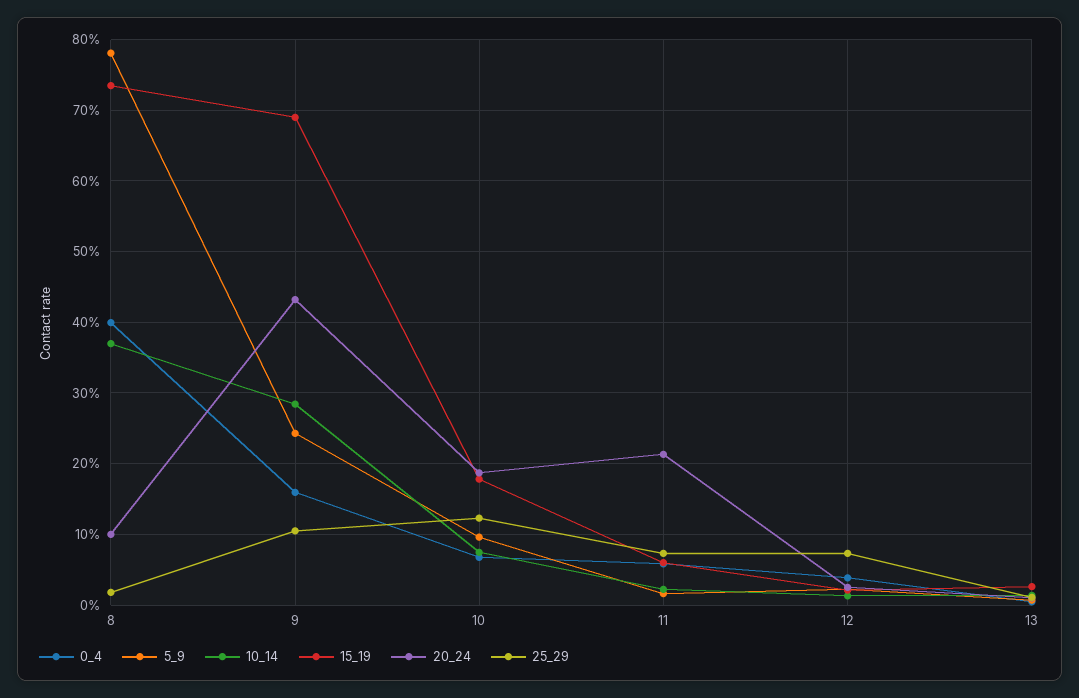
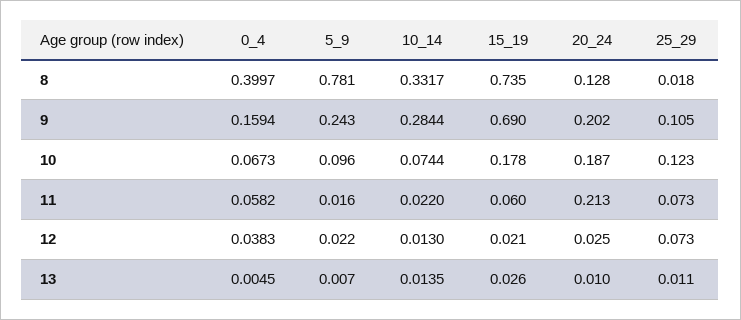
  {
    "0_4": {
      "8": 0.3997,
      "9": 0.1594,
      "10": 0.0673,
      "11": 0.0582,
      "12": 0.0383,
      "13": 0.0045
    },
    "5_9": {
      "8": 0.781,
      "9": 0.243,
      "10": 0.096,
      "11": 0.016,
      "12": 0.022,
      "13": 0.007
    },
    "10_14": {
-     "8": 0.37,
+     "8": 0.3317,
      "9": 0.2844,
      "10": 0.0744,
      "11": 0.022,
      "12": 0.013,
      "13": 0.0135
    },
    "15_19": {
      "8": 0.735,
      "9": 0.69,
      "10": 0.178,
      "11": 0.06,
      "12": 0.021,
      "13": 0.026
    },
    "20_24": {
-     "8": 0.1,
+     "8": 0.128,
-     "9": 0.43,
+     "9": 0.202,
      "10": 0.187,
      "11": 0.213,
      "12": 0.025,
      "13": 0.01
    },
    "25_29": {
      "8": 0.018,
      "9": 0.105,
      "10": 0.123,
      "11": 0.073,
      "12": 0.073,
      "13": 0.011
    }
  }

